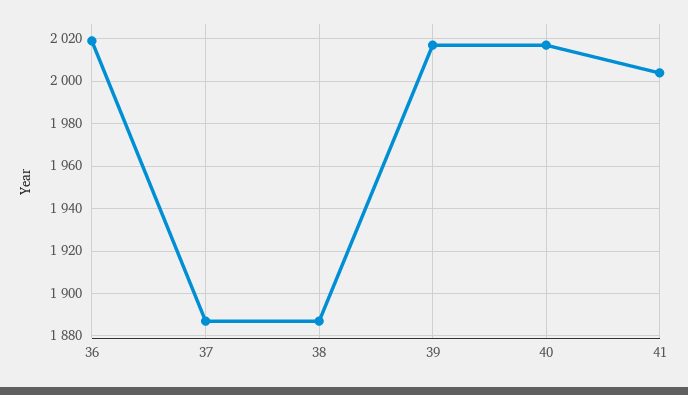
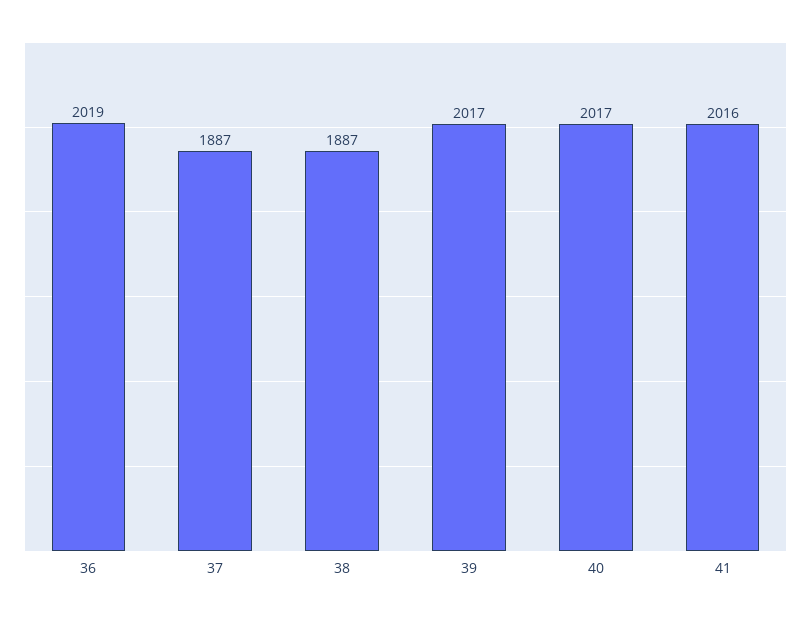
  {
    "36": 2019,
    "37": 1887,
    "38": 1887,
    "39": 2017,
    "40": 2017,
-   "41": 2005
+   "41": 2016
  }

